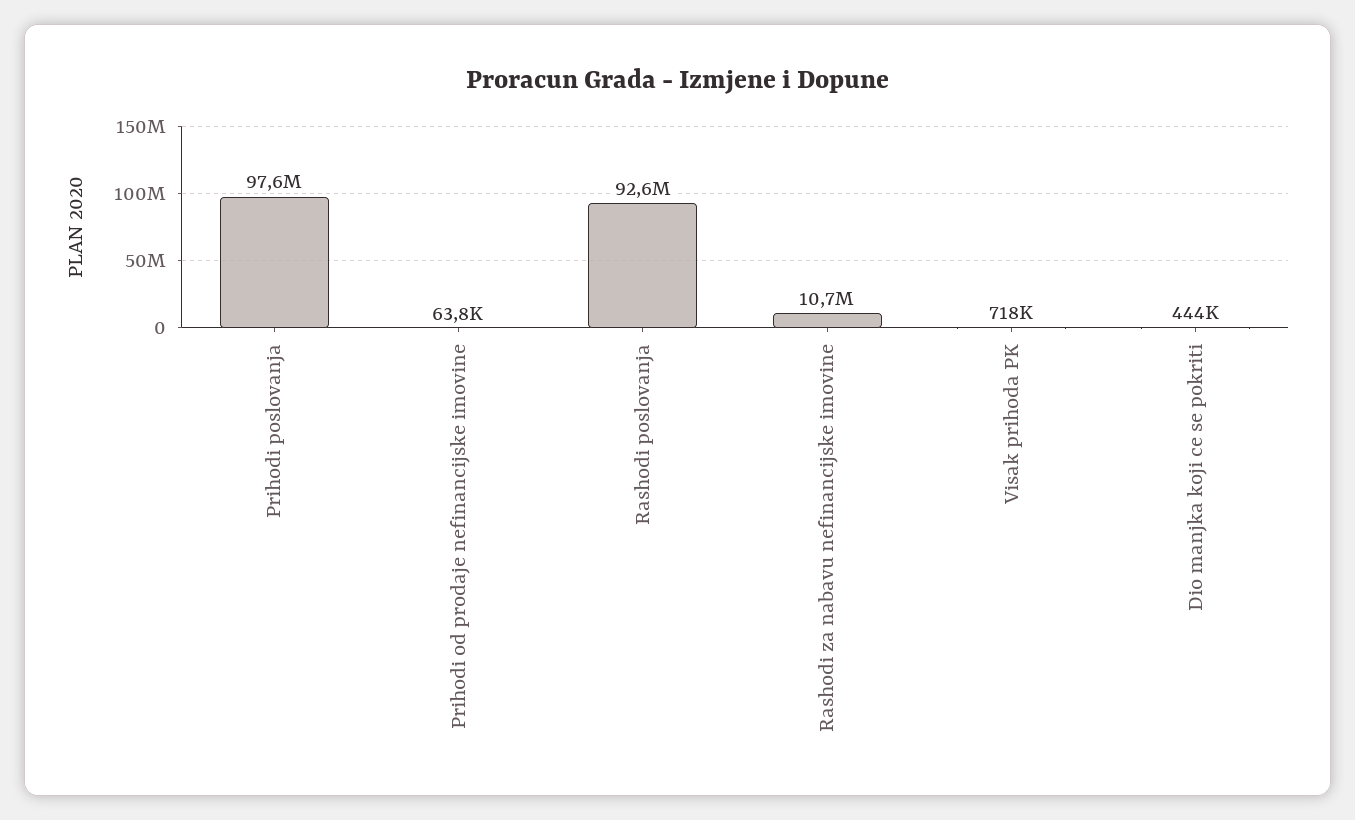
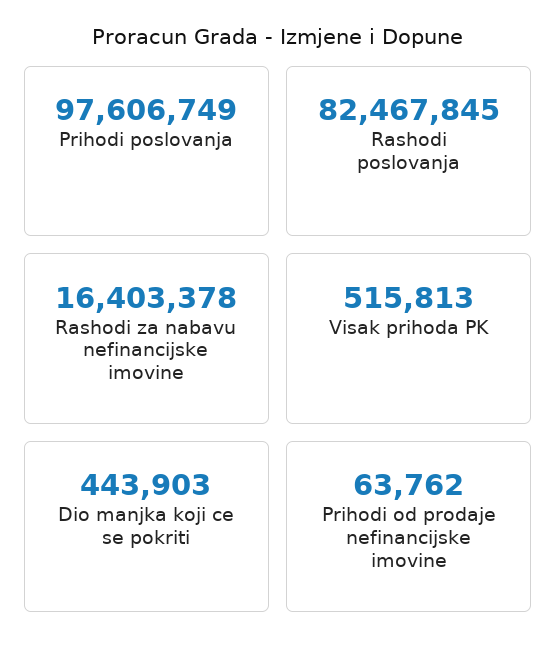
  {
    "Prihodi poslovanja": 97606749,
    "Prihodi od prodaje nefinancijske imovine": 63762,
-   "Rashodi poslovanja": 92600000,
+   "Rashodi poslovanja": 82467845,
-   "Rashodi za nabavu nefinancijske imovine": 10700000,
+   "Rashodi za nabavu nefinancijske imovine": 16403378,
-   "Visak prihoda PK": 718000,
+   "Visak prihoda PK": 515813,
    "Dio manjka koji ce se pokriti": 443903
  }

